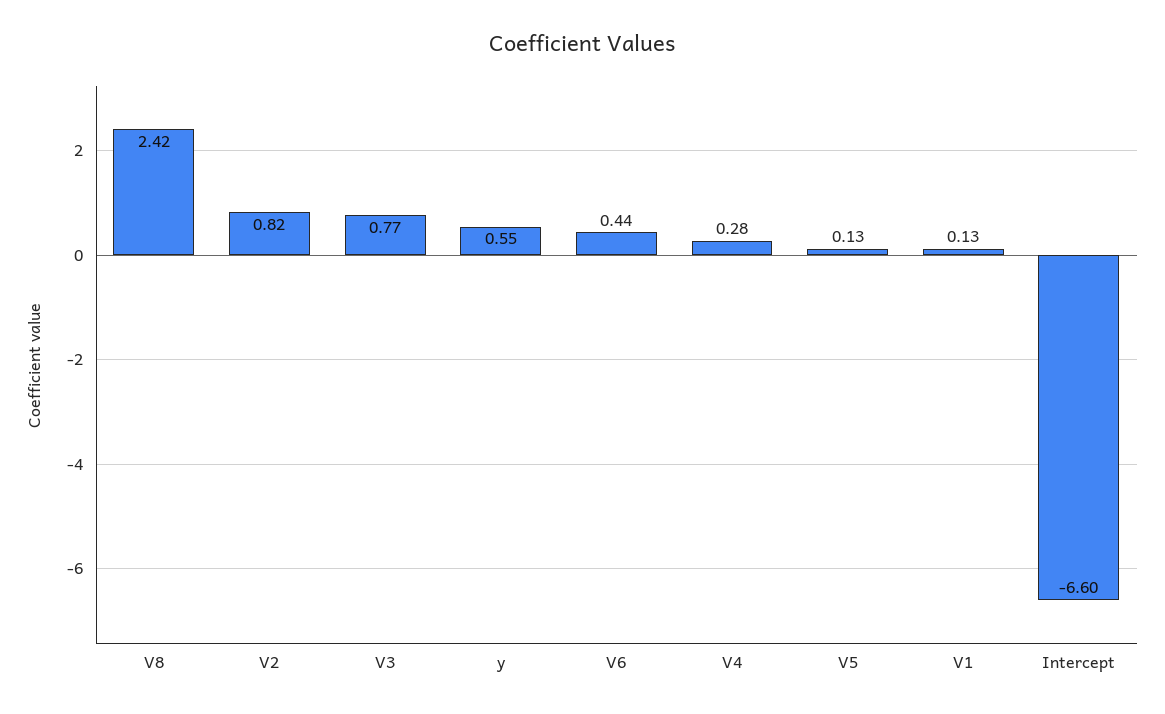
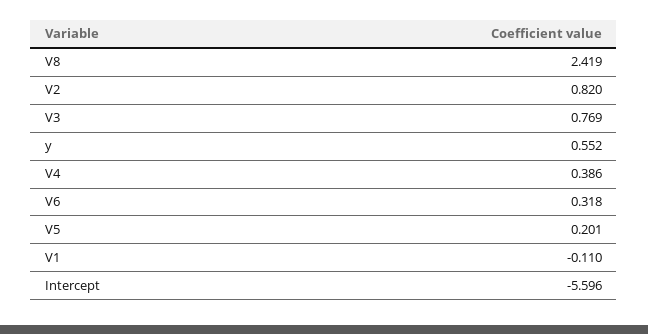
  {
    "V8": 2.419,
    "V2": 0.82,
    "V3": 0.769,
    "y": 0.552,
-   "V6": 0.44,
+   "V6": 0.318,
-   "V4": 0.28,
+   "V4": 0.386,
-   "V5": 0.13,
+   "V5": 0.201,
-   "V1": 0.13,
+   "V1": -0.11,
-   "Intercept": -6.6
+   "Intercept": -5.596
  }

